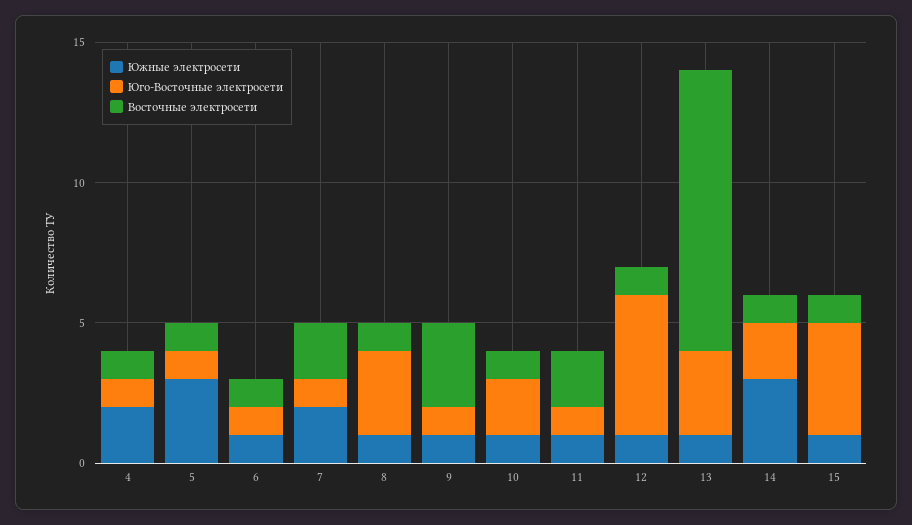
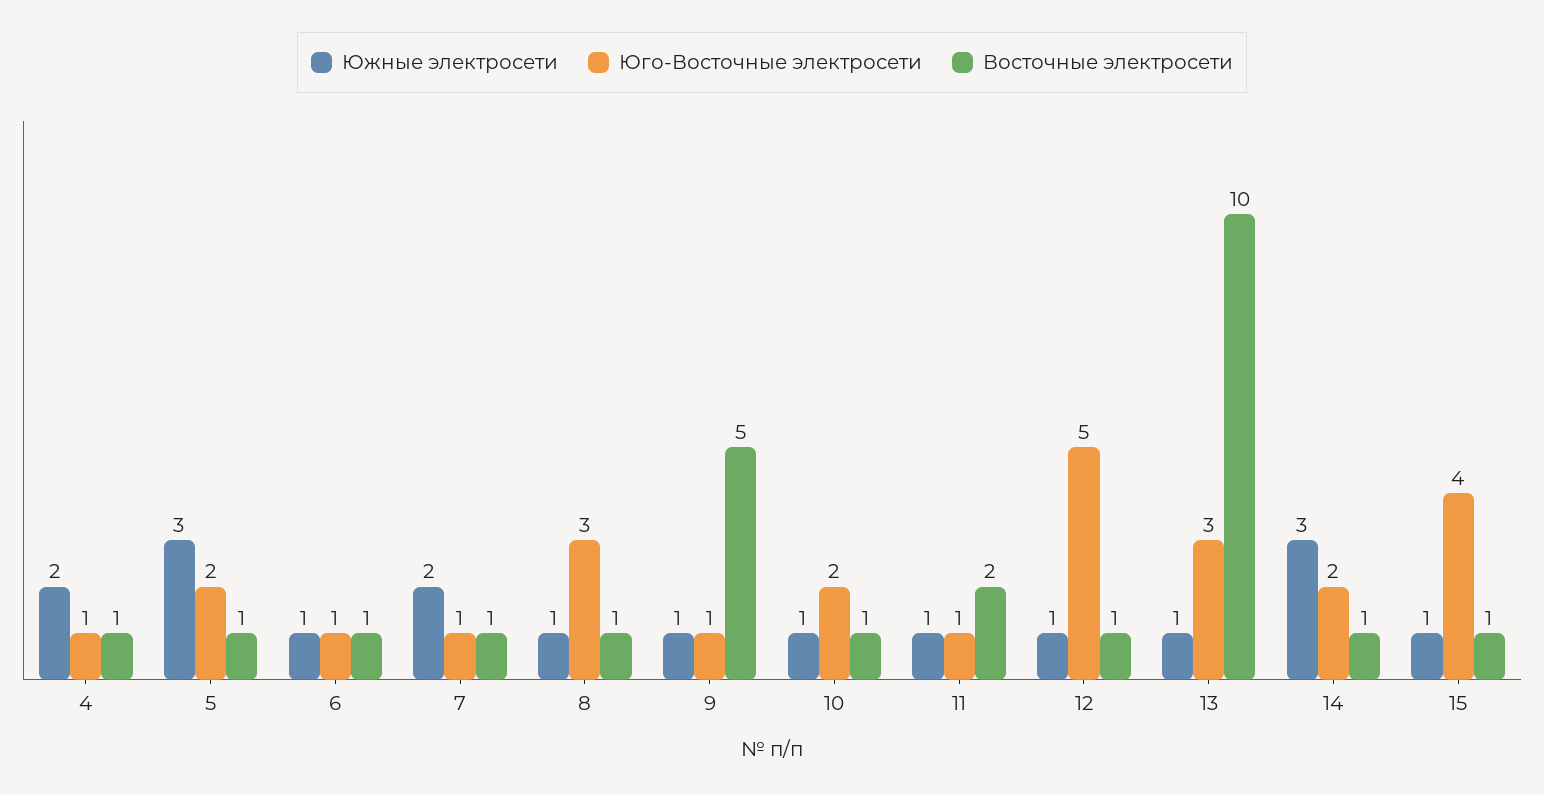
  {
    "Южные электросети": {
      "4": 2,
      "5": 3,
      "6": 1,
      "7": 2,
      "8": 1,
      "9": 1,
      "10": 1,
      "11": 1,
      "12": 1,
      "13": 1,
      "14": 3,
      "15": 1
    },
    "Юго-Восточные электросети": {
      "4": 1,
-     "5": 1,
+     "5": 2,
      "6": 1,
      "7": 1,
      "8": 3,
      "9": 1,
      "10": 2,
      "11": 1,
      "12": 5,
      "13": 3,
      "14": 2,
      "15": 4
    },
    "Восточные электросети": {
      "4": 1,
      "5": 1,
      "6": 1,
-     "7": 2,
+     "7": 1,
      "8": 1,
-     "9": 3,
+     "9": 5,
      "10": 1,
      "11": 2,
      "12": 1,
      "13": 10,
      "14": 1,
      "15": 1
    }
  }

